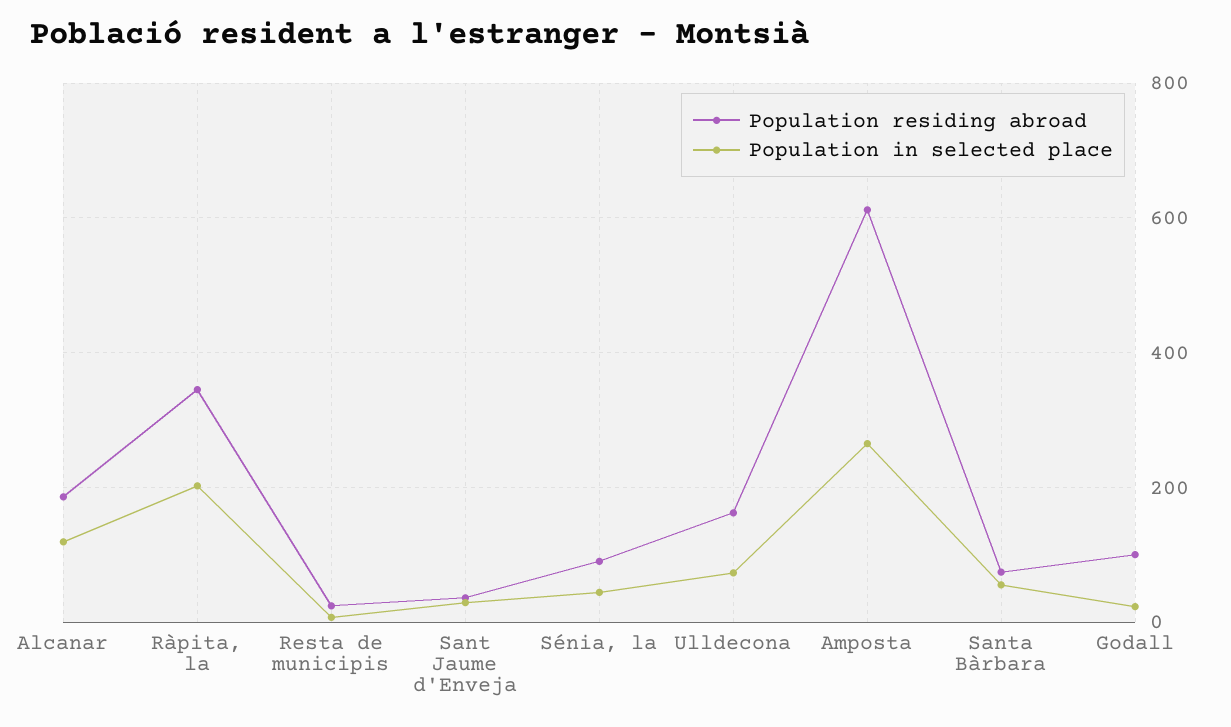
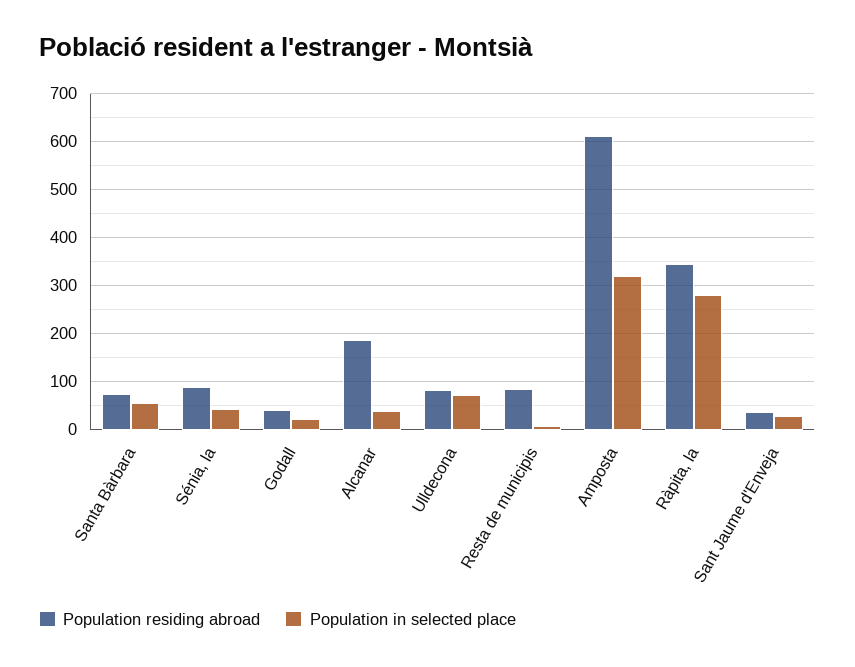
  {
    "Population residing abroad": {
      "Alcanar": 180,
      "Ràpita, la": 340,
-     "Resta de municipis": 20,
+     "Resta de municipis": 80,
      "Sant Jaume d'Enveja": 40,
      "Sénia, la": 100,
-     "Ulldecona": 160,
+     "Ulldecona": 80,
      "Amposta": 620,
      "Santa Bàrbara": 80,
-     "Godall": 100
+     "Godall": 40
    },
    "Population in selected place": {
-     "Alcanar": 120,
+     "Alcanar": 40,
-     "Ràpita, la": 200,
+     "Ràpita, la": 280,
      "Resta de municipis": 0,
      "Sant Jaume d'Enveja": 20,
      "Sénia, la": 40,
      "Ulldecona": 80,
-     "Amposta": 260,
+     "Amposta": 320,
      "Santa Bàrbara": 60,
      "Godall": 20
    }
  }

